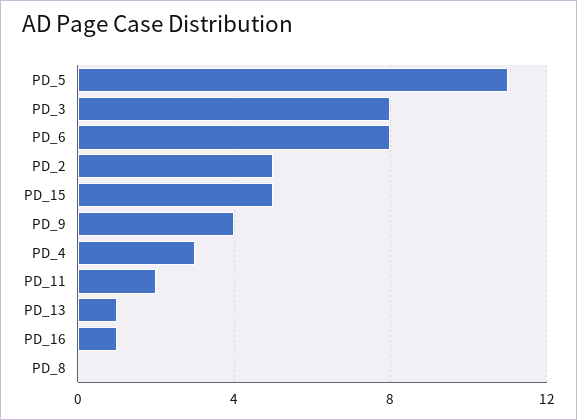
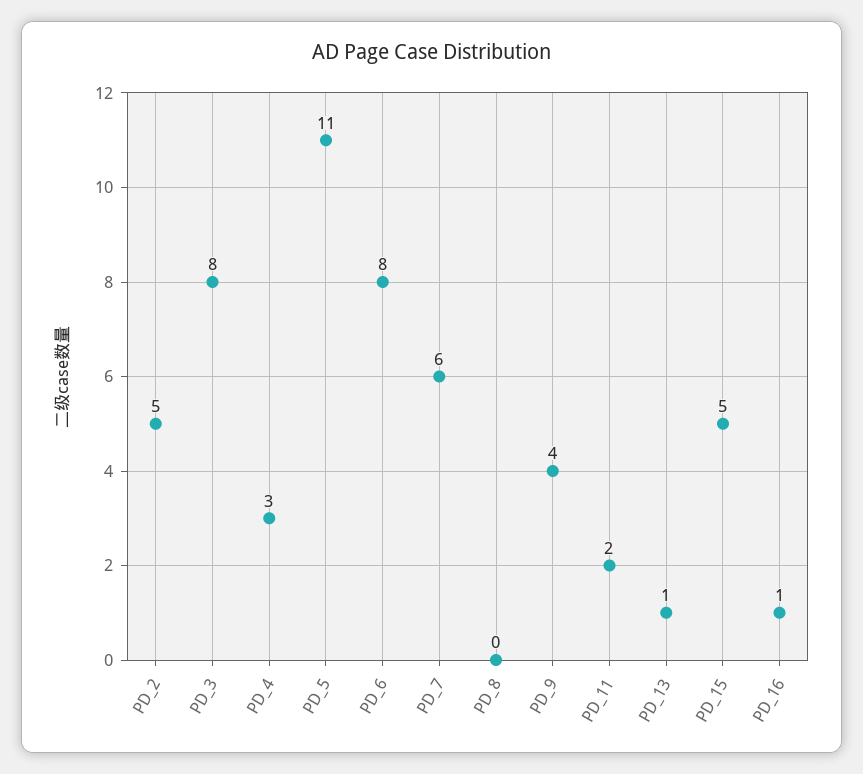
  {
    "PD_5": 11,
    "PD_3": 8,
    "PD_6": 8,
    "PD_2": 5,
    "PD_15": 5,
    "PD_9": 4,
    "PD_4": 3,
    "PD_11": 2,
    "PD_13": 1,
    "PD_16": 1,
-   "PD_8": 0
+   "PD_8": 0,
+   "PD_7": 6
  }

